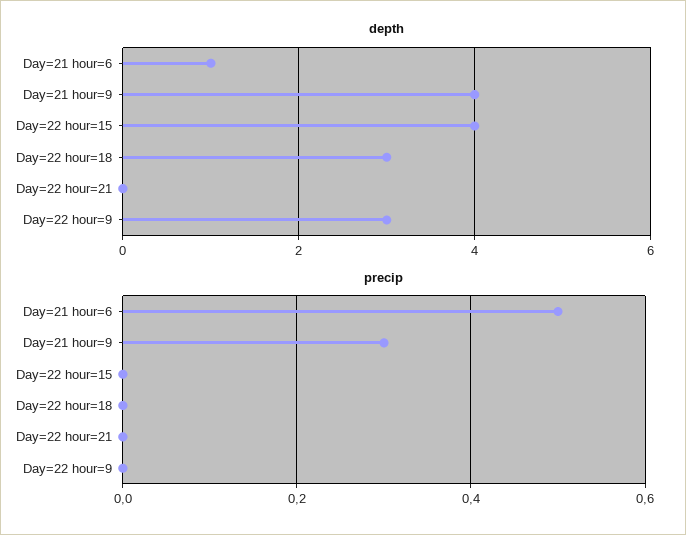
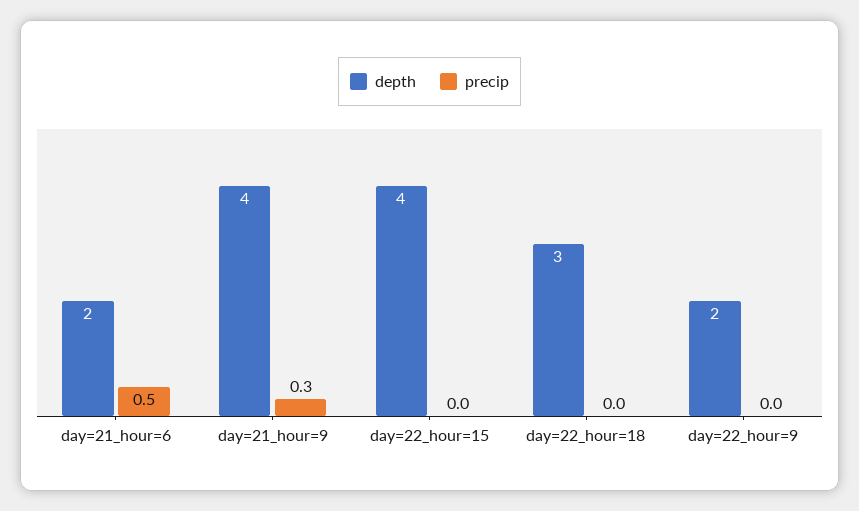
  {
    "depth": {
-     "Day=21 hour=6": 1,
+     "Day=21 hour=6": 2,
      "Day=21 hour=9": 4,
      "Day=22 hour=15": 4,
      "Day=22 hour=18": 3,
-     "Day=22 hour=21": 0,
-     "Day=22 hour=9": 3
+     "Day=22 hour=9": 2
    },
    "precip": {
      "Day=21 hour=6": 0.5,
      "Day=21 hour=9": 0.3,
      "Day=22 hour=15": 0,
      "Day=22 hour=18": 0,
-     "Day=22 hour=21": 0,
      "Day=22 hour=9": 0
    }
  }

